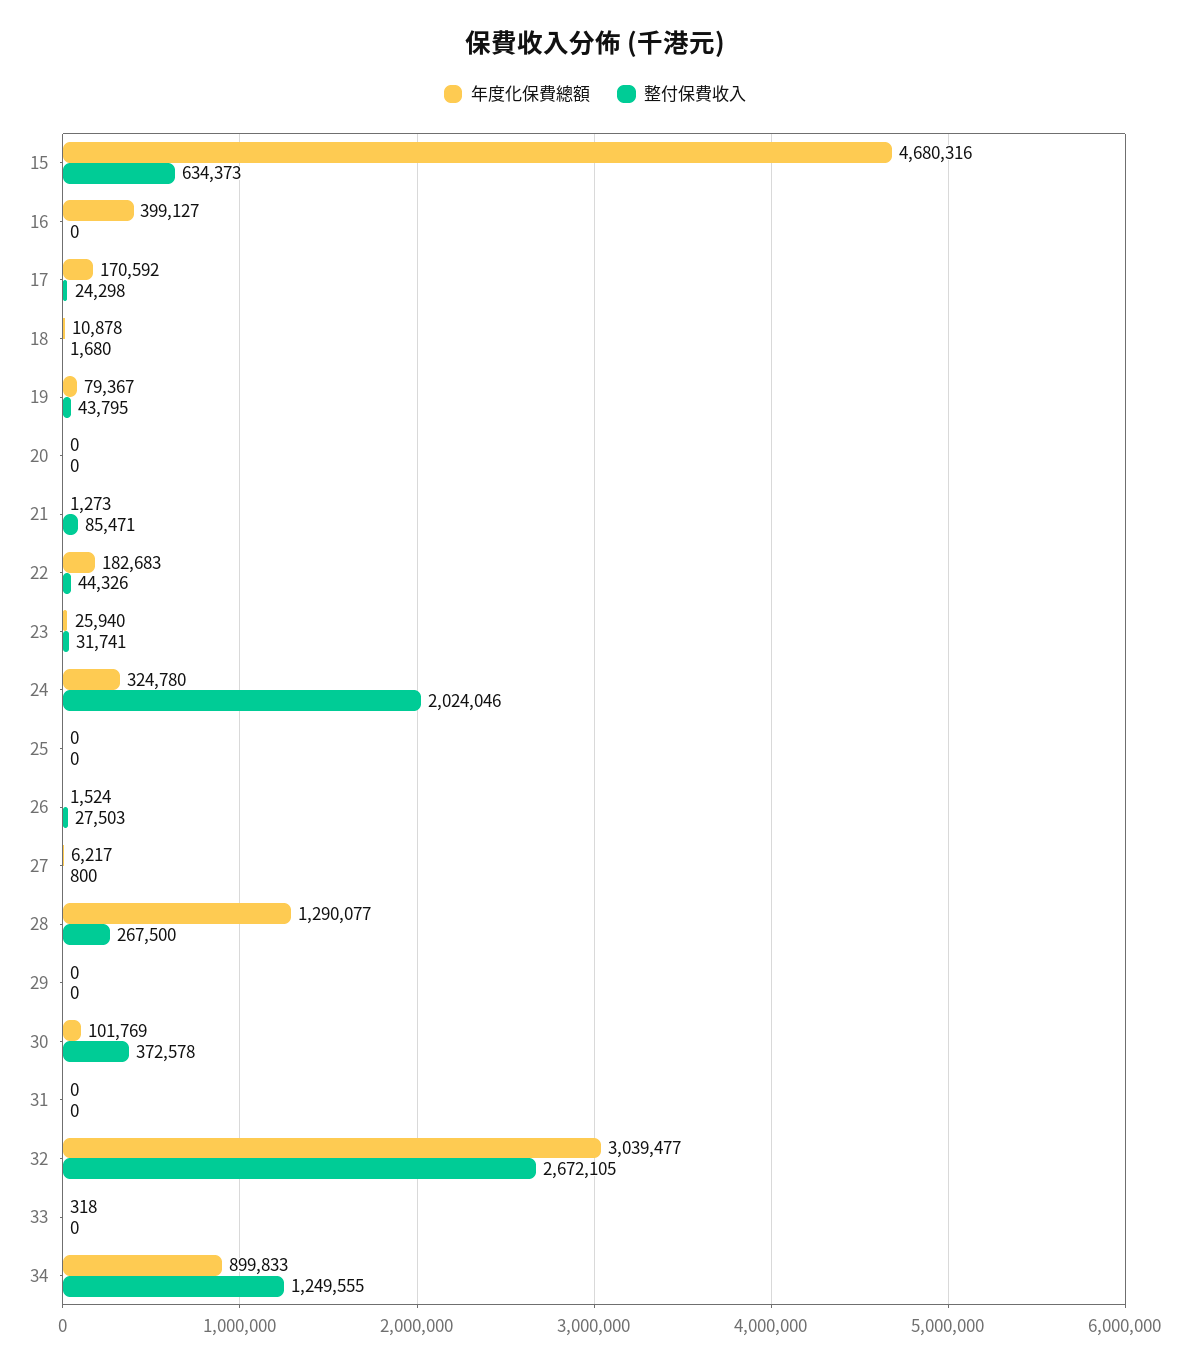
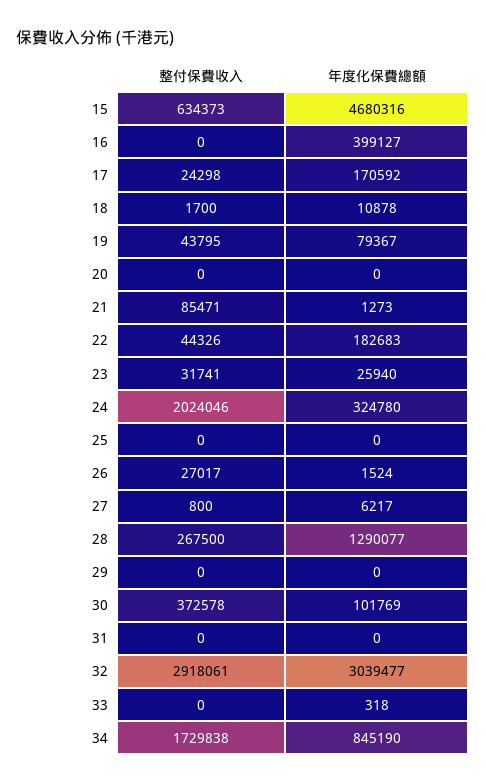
  {
    "年度化保費總額": {
      "15": 4680316,
      "16": 399127,
      "17": 170592,
      "18": 10878,
      "19": 79367,
      "20": 0,
      "21": 1273,
      "22": 182683,
      "23": 25940,
      "24": 324780,
      "25": 0,
      "26": 1524,
      "27": 6217,
      "28": 1290077,
      "29": 0,
      "30": 101769,
      "31": 0,
      "32": 3039477,
      "33": 318,
-     "34": 899833
+     "34": 845190
    },
    "整付保費收入": {
      "15": 634373,
      "16": 0,
      "17": 24298,
-     "18": 1680,
+     "18": 1700,
      "19": 43795,
      "20": 0,
      "21": 85471,
      "22": 44326,
      "23": 31741,
      "24": 2024046,
      "25": 0,
-     "26": 27503,
+     "26": 27017,
      "27": 800,
      "28": 267500,
      "29": 0,
      "30": 372578,
      "31": 0,
-     "32": 2672105,
+     "32": 2918061,
      "33": 0,
-     "34": 1249555
+     "34": 1729838
    }
  }

